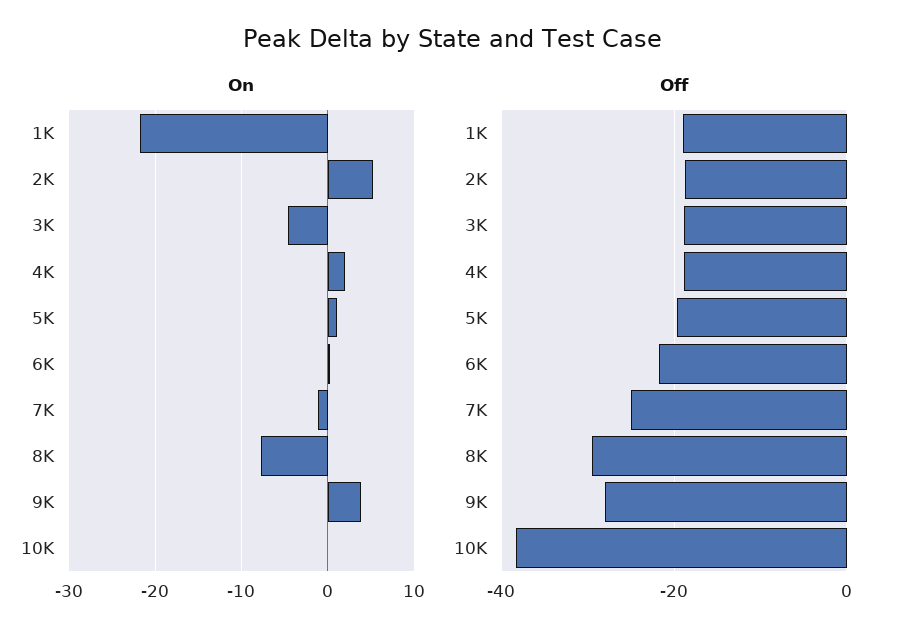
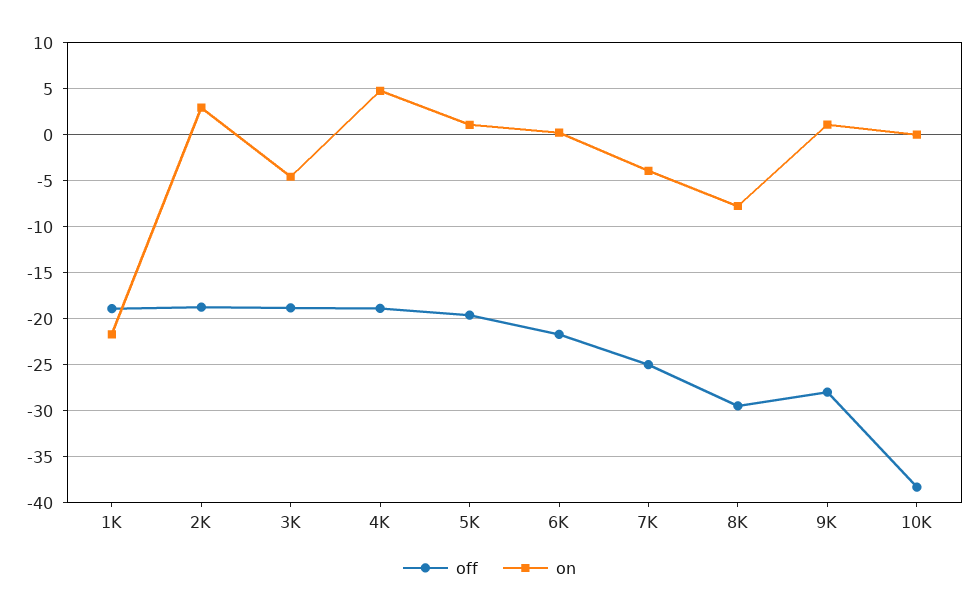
  {
    "On": {
      "1K": -22,
-     "2K": 5,
+     "2K": 3,
      "3K": -5,
-     "4K": 2,
+     "4K": 5,
      "5K": 1,
      "6K": 0,
-     "7K": -1,
+     "7K": -4,
      "8K": -8,
-     "9K": 4,
+     "9K": 1,
      "10K": 0
    },
    "Off": {
      "1K": -19,
      "2K": -19,
      "3K": -19,
      "4K": -19,
      "5K": -20,
      "6K": -22,
      "7K": -25,
      "8K": -29,
      "9K": -28,
      "10K": -38
    }
  }

